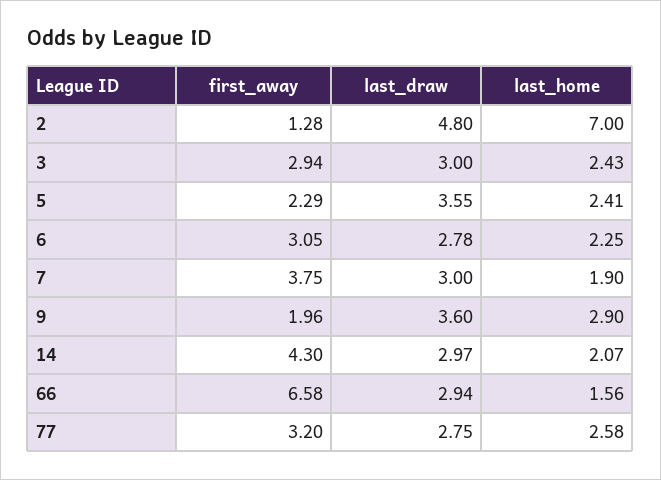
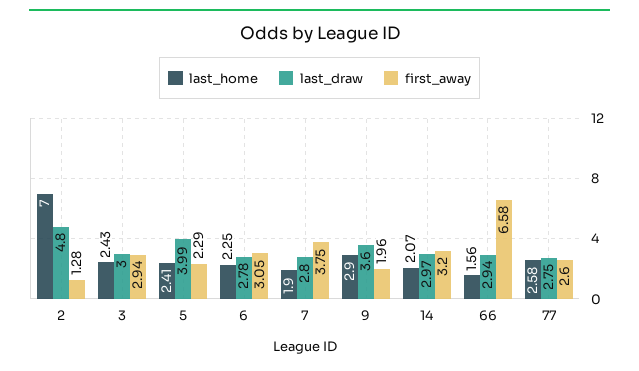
  {
    "first_away": {
      "2": 1.28,
      "3": 2.94,
      "5": 2.29,
      "6": 3.05,
      "7": 3.75,
      "9": 1.96,
-     "14": 4.3,
+     "14": 3.2,
      "66": 6.58,
-     "77": 3.2
+     "77": 2.6
    },
    "last_draw": {
      "2": 4.8,
      "3": 3,
-     "5": 3.55,
+     "5": 3.99,
      "6": 2.78,
-     "7": 3,
+     "7": 2.8,
      "9": 3.6,
      "14": 2.97,
      "66": 2.94,
      "77": 2.75
    },
    "last_home": {
      "2": 7,
      "3": 2.43,
      "5": 2.41,
      "6": 2.25,
      "7": 1.9,
      "9": 2.9,
      "14": 2.07,
      "66": 1.56,
      "77": 2.58
    }
  }

